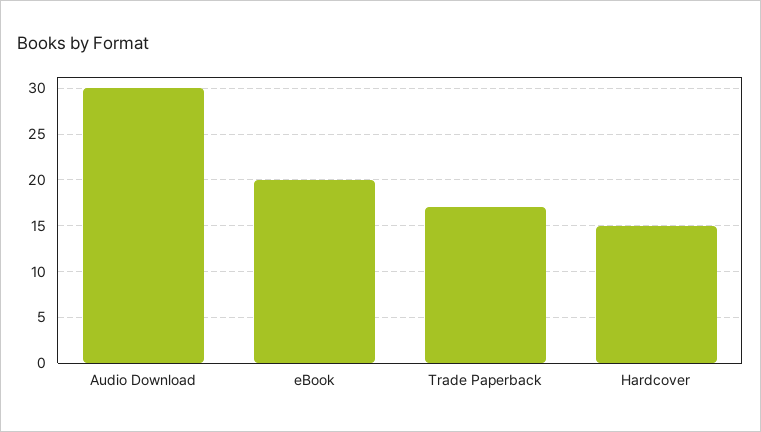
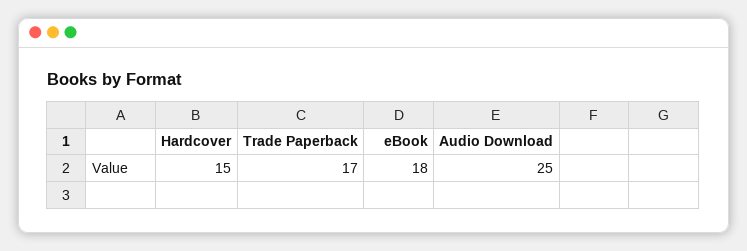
  {
-   "Audio Download": 30,
+   "Audio Download": 25,
-   "eBook": 20,
+   "eBook": 18,
    "Trade Paperback": 17,
    "Hardcover": 15
  }

